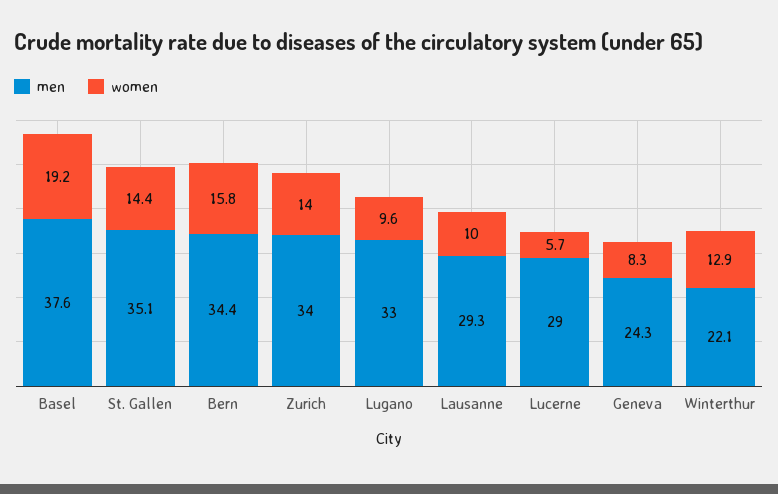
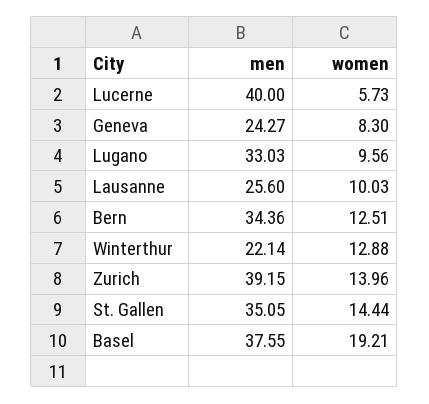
  {
    "men": {
      "Basel": 37.55,
      "St. Gallen": 35.05,
      "Bern": 34.36,
-     "Zurich": 34,
+     "Zurich": 39.15,
      "Lugano": 33.03,
-     "Lausanne": 29.3,
+     "Lausanne": 25.6,
-     "Lucerne": 29,
+     "Lucerne": 40,
      "Geneva": 24.27,
      "Winterthur": 22.14
    },
    "women": {
      "Basel": 19.21,
      "St. Gallen": 14.44,
-     "Bern": 15.8,
+     "Bern": 12.51,
      "Zurich": 13.96,
      "Lugano": 9.56,
      "Lausanne": 10.03,
      "Lucerne": 5.73,
      "Geneva": 8.3,
      "Winterthur": 12.88
    }
  }

